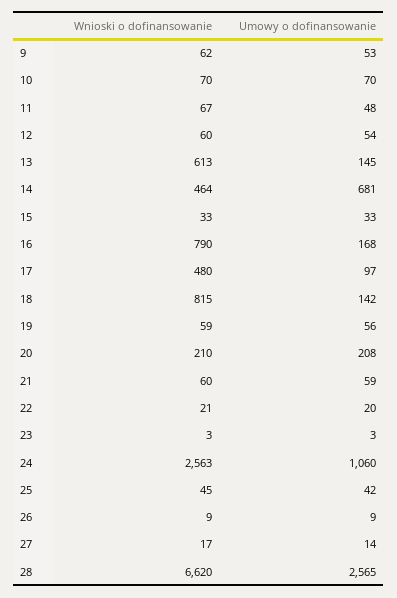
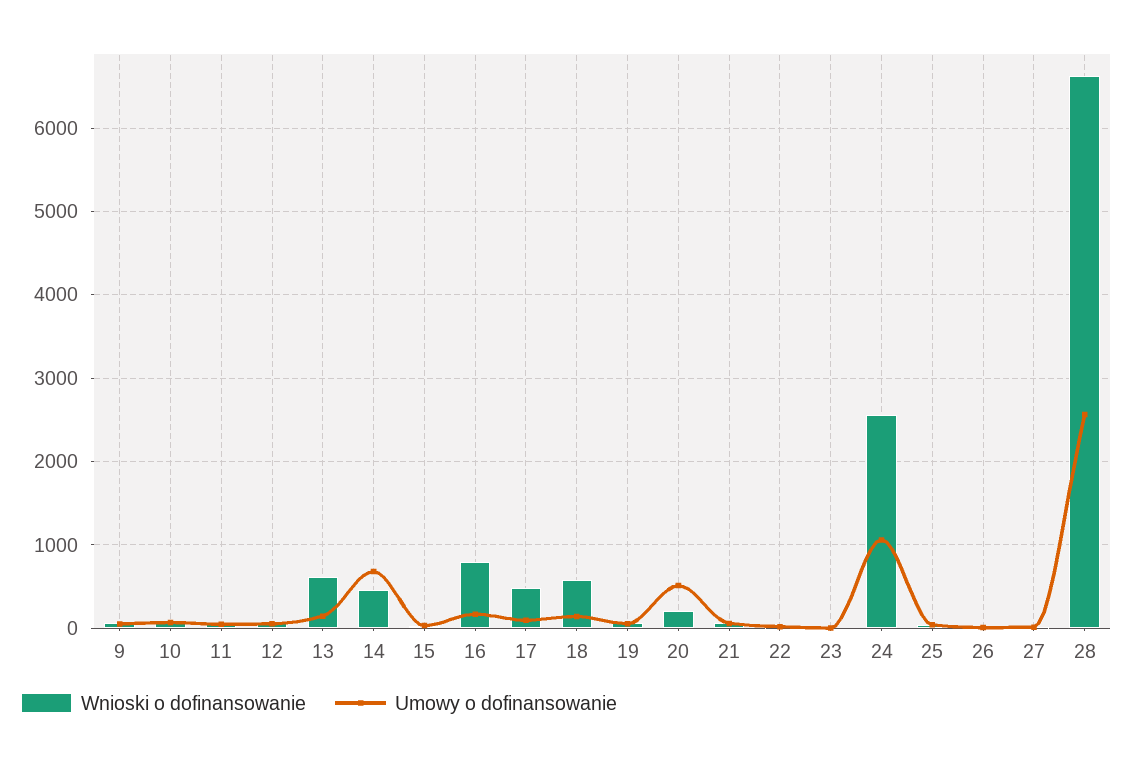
  {
    "Wnioski o dofinansowanie": {
      "9": 62,
      "10": 70,
      "11": 67,
      "12": 60,
      "13": 613,
      "14": 464,
      "15": 33,
      "16": 790,
      "17": 480,
-     "18": 815,
+     "18": 600,
      "19": 59,
      "20": 210,
      "21": 60,
      "22": 21,
      "23": 3,
      "24": 2563,
      "25": 45,
      "26": 9,
      "27": 17,
      "28": 6620
    },
    "Umowy o dofinansowanie": {
      "9": 53,
      "10": 70,
      "11": 48,
      "12": 54,
      "13": 145,
      "14": 681,
      "15": 33,
      "16": 168,
      "17": 97,
      "18": 142,
      "19": 56,
-     "20": 208,
+     "20": 500,
      "21": 59,
      "22": 20,
      "23": 3,
      "24": 1060,
      "25": 42,
      "26": 9,
      "27": 14,
      "28": 2565
    }
  }

